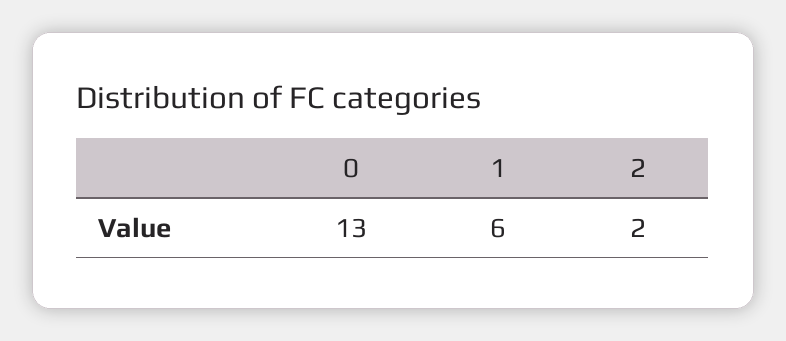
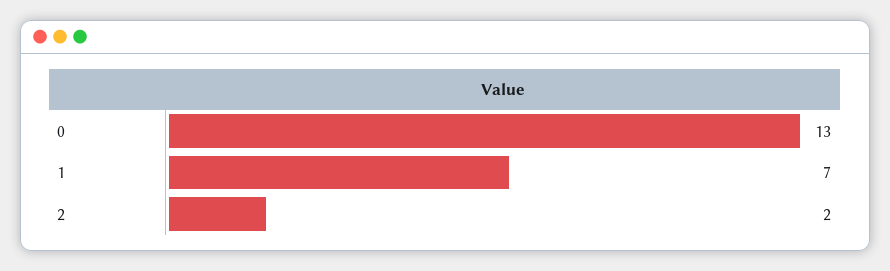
  {
    "0": 13,
-   "1": 6,
+   "1": 7,
    "2": 2
  }

